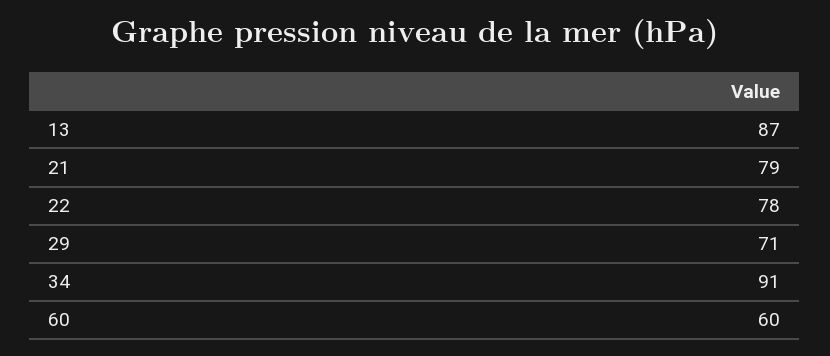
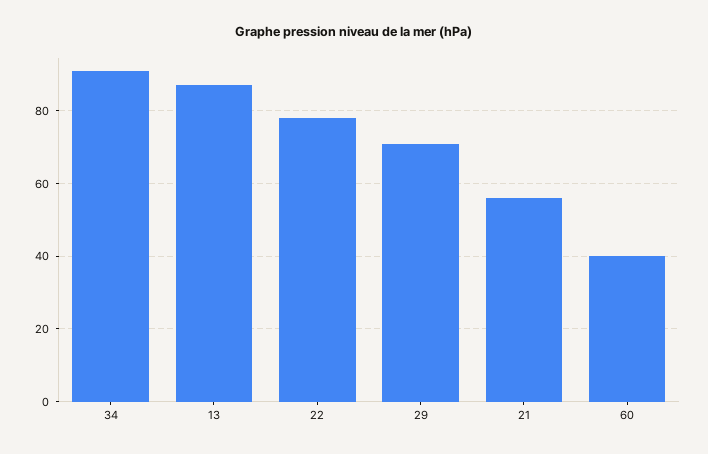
  {
    "13": 87,
-   "21": 79,
+   "21": 55,
    "22": 78,
    "29": 71,
    "34": 91,
-   "60": 60
+   "60": 40
  }

